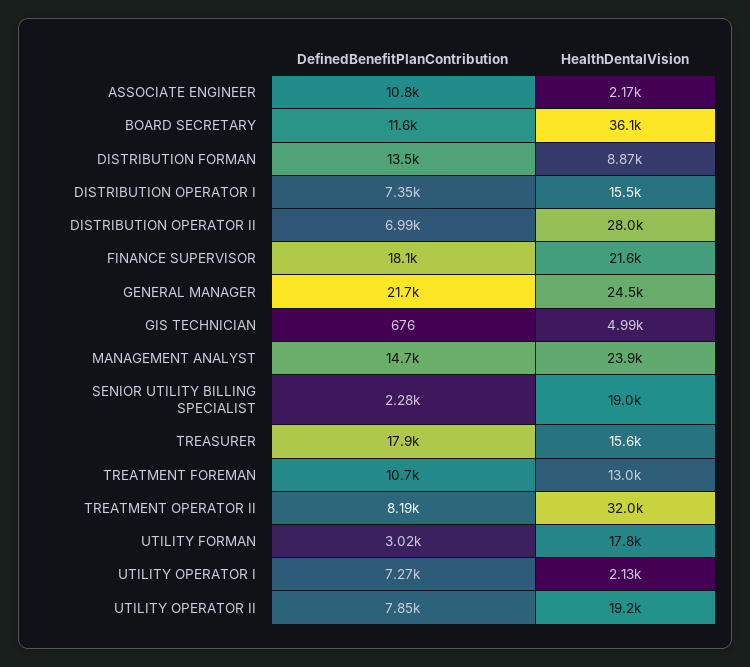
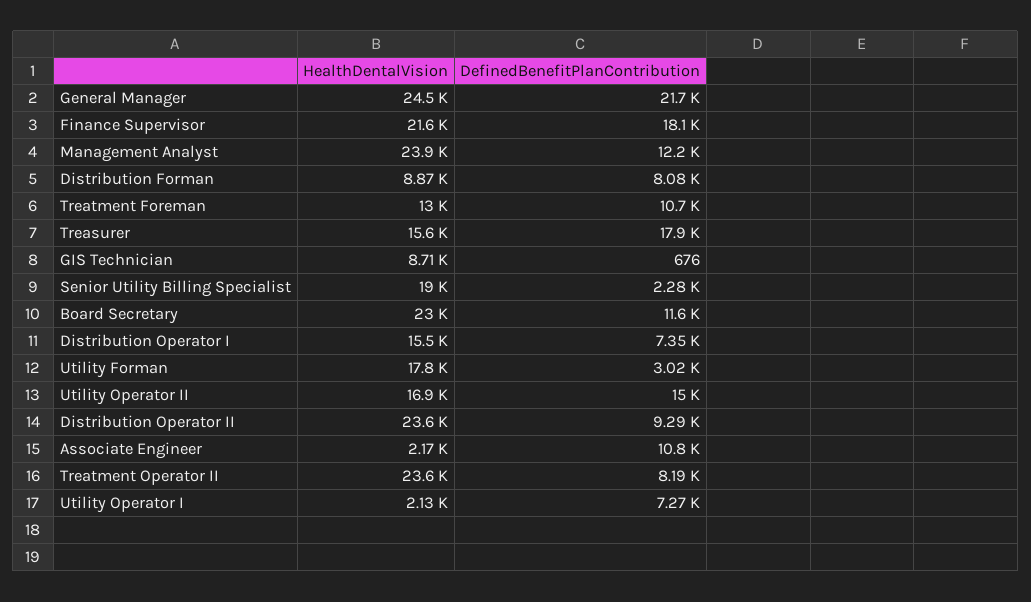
  {
    "DefinedBenefitPlanContribution": {
      "ASSOCIATE ENGINEER": 10800,
      "BOARD SECRETARY": 11600,
-     "DISTRIBUTION FORMAN": 13500,
+     "DISTRIBUTION FORMAN": 8080,
      "DISTRIBUTION OPERATOR I": 7350,
-     "DISTRIBUTION OPERATOR II": 6990,
+     "DISTRIBUTION OPERATOR II": 9290,
      "FINANCE SUPERVISOR": 18100,
      "GENERAL MANAGER": 21700,
      "GIS TECHNICIAN": 676,
-     "MANAGEMENT ANALYST": 14700,
+     "MANAGEMENT ANALYST": 12200,
      "SENIOR UTILITY BILLING SPECIALIST": 2280,
      "TREASURER": 17900,
      "TREATMENT FOREMAN": 10700,
      "TREATMENT OPERATOR II": 8190,
      "UTILITY FORMAN": 3020,
      "UTILITY OPERATOR I": 7270,
-     "UTILITY OPERATOR II": 7850
+     "UTILITY OPERATOR II": 15000
    },
    "HealthDentalVision": {
      "ASSOCIATE ENGINEER": 2170,
-     "BOARD SECRETARY": 36100,
+     "BOARD SECRETARY": 23000,
      "DISTRIBUTION FORMAN": 8870,
      "DISTRIBUTION OPERATOR I": 15500,
-     "DISTRIBUTION OPERATOR II": 28000,
+     "DISTRIBUTION OPERATOR II": 23600,
      "FINANCE SUPERVISOR": 21600,
      "GENERAL MANAGER": 24500,
-     "GIS TECHNICIAN": 4990,
+     "GIS TECHNICIAN": 8710,
      "MANAGEMENT ANALYST": 23900,
      "SENIOR UTILITY BILLING SPECIALIST": 19000,
      "TREASURER": 15600,
      "TREATMENT FOREMAN": 13000,
-     "TREATMENT OPERATOR II": 32000,
+     "TREATMENT OPERATOR II": 23600,
      "UTILITY FORMAN": 17800,
      "UTILITY OPERATOR I": 2130,
-     "UTILITY OPERATOR II": 19200
+     "UTILITY OPERATOR II": 16900
    }
  }

